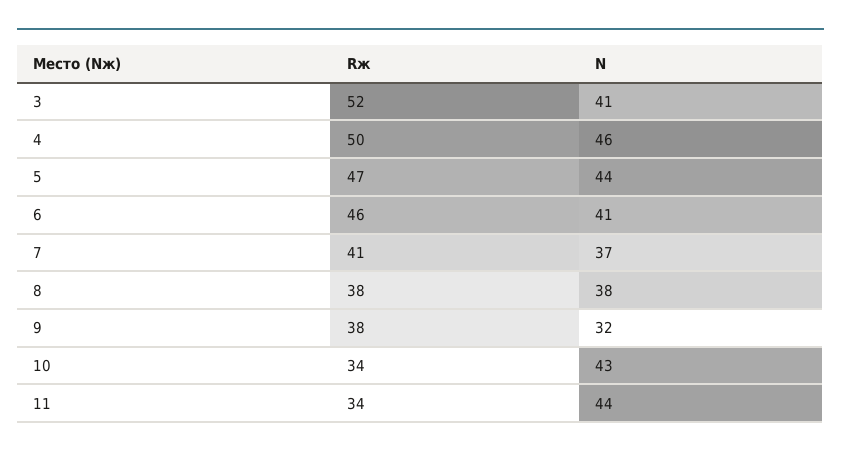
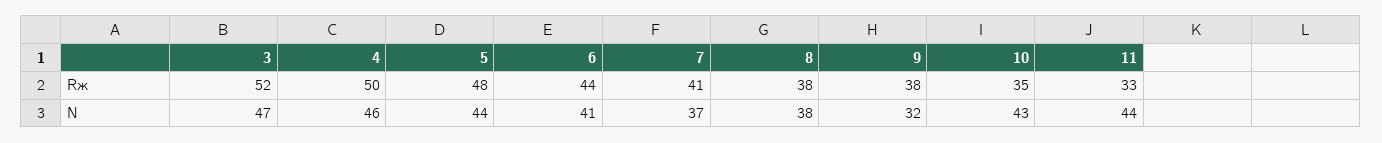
  {
    "Rж": {
      "3": 52,
      "4": 50,
-     "5": 47,
+     "5": 48,
-     "6": 46,
+     "6": 44,
      "7": 41,
      "8": 38,
      "9": 38,
-     "10": 34,
+     "10": 35,
-     "11": 34
+     "11": 33
    },
    "N": {
-     "3": 41,
+     "3": 47,
      "4": 46,
      "5": 44,
      "6": 41,
      "7": 37,
      "8": 38,
      "9": 32,
      "10": 43,
      "11": 44
    }
  }

